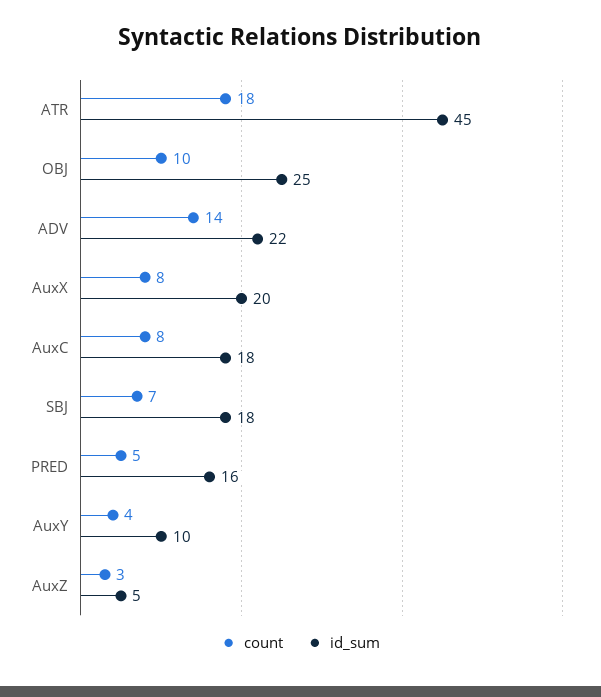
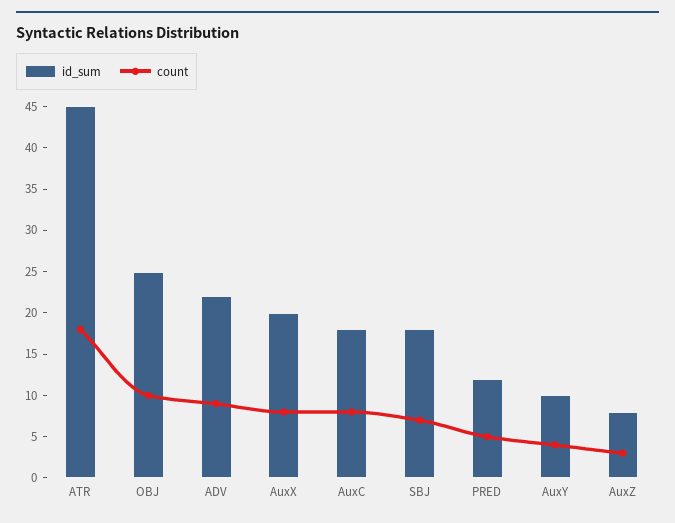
  {
    "count": {
      "ATR": 18,
      "OBJ": 10,
-     "ADV": 14,
+     "ADV": 9,
      "AuxX": 8,
      "AuxC": 8,
      "SBJ": 7,
      "PRED": 5,
      "AuxY": 4,
      "AuxZ": 3
    },
    "id_sum": {
      "ATR": 45,
      "OBJ": 25,
      "ADV": 22,
      "AuxX": 20,
      "AuxC": 18,
      "SBJ": 18,
-     "PRED": 16,
+     "PRED": 12,
      "AuxY": 10,
-     "AuxZ": 5
+     "AuxZ": 8
    }
  }

